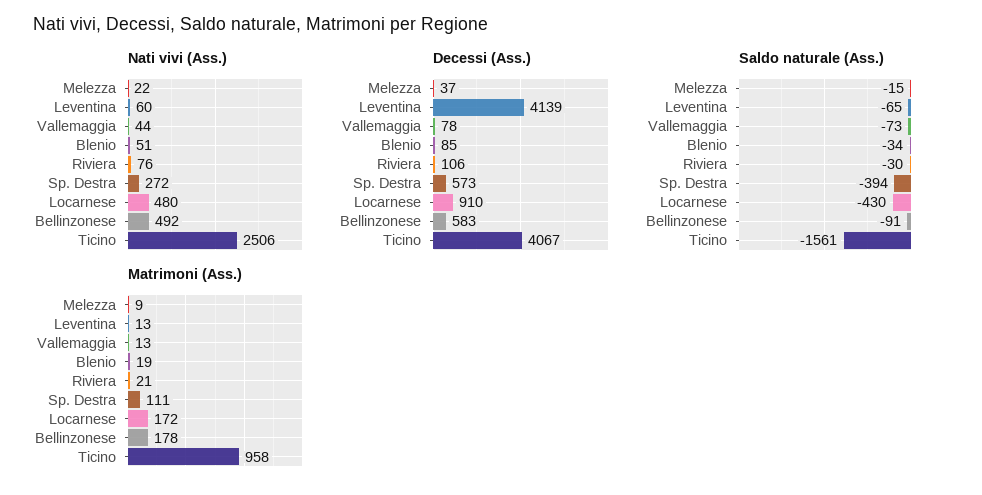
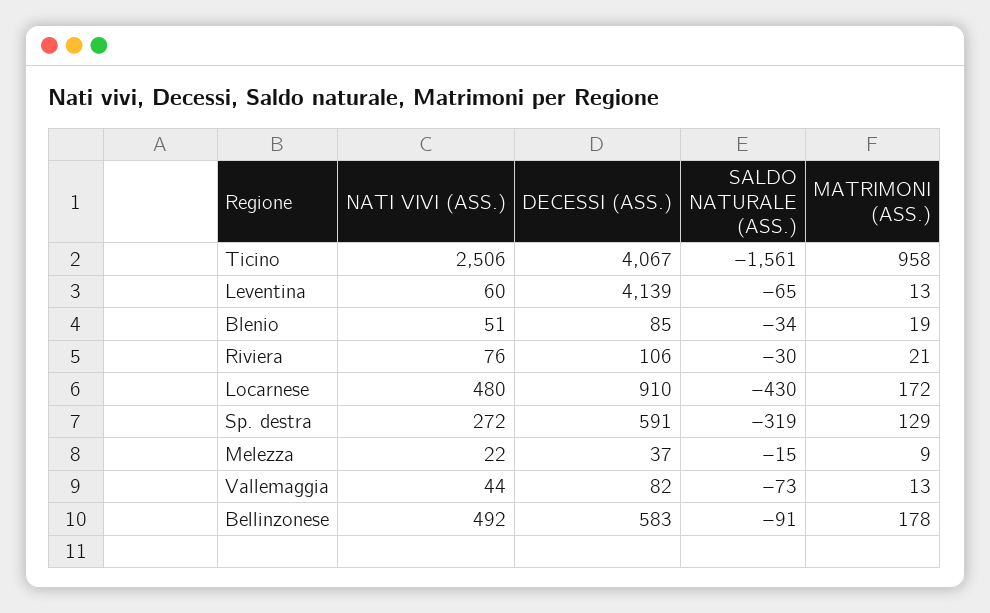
  {
    "Nati vivi (Ass.)": {
      "Melezza": 22,
      "Leventina": 60,
      "Vallemaggia": 44,
      "Blenio": 51,
      "Riviera": 76,
      "Sp. Destra": 272,
      "Locarnese": 480,
      "Bellinzonese": 492,
      "Ticino": 2506
    },
    "Decessi (Ass.)": {
      "Melezza": 37,
      "Leventina": 4139,
-     "Vallemaggia": 78,
+     "Vallemaggia": 82,
      "Blenio": 85,
      "Riviera": 106,
-     "Sp. Destra": 573,
+     "Sp. Destra": 591,
      "Locarnese": 910,
      "Bellinzonese": 583,
      "Ticino": 4067
    },
    "Saldo naturale (Ass.)": {
      "Melezza": -15,
      "Leventina": -65,
      "Vallemaggia": -73,
      "Blenio": -34,
      "Riviera": -30,
-     "Sp. Destra": -394,
+     "Sp. Destra": -319,
      "Locarnese": -430,
      "Bellinzonese": -91,
      "Ticino": -1561
    },
    "Matrimoni (Ass.)": {
      "Melezza": 9,
      "Leventina": 13,
      "Vallemaggia": 13,
      "Blenio": 19,
      "Riviera": 21,
-     "Sp. Destra": 111,
+     "Sp. Destra": 129,
      "Locarnese": 172,
      "Bellinzonese": 178,
      "Ticino": 958
    }
  }

